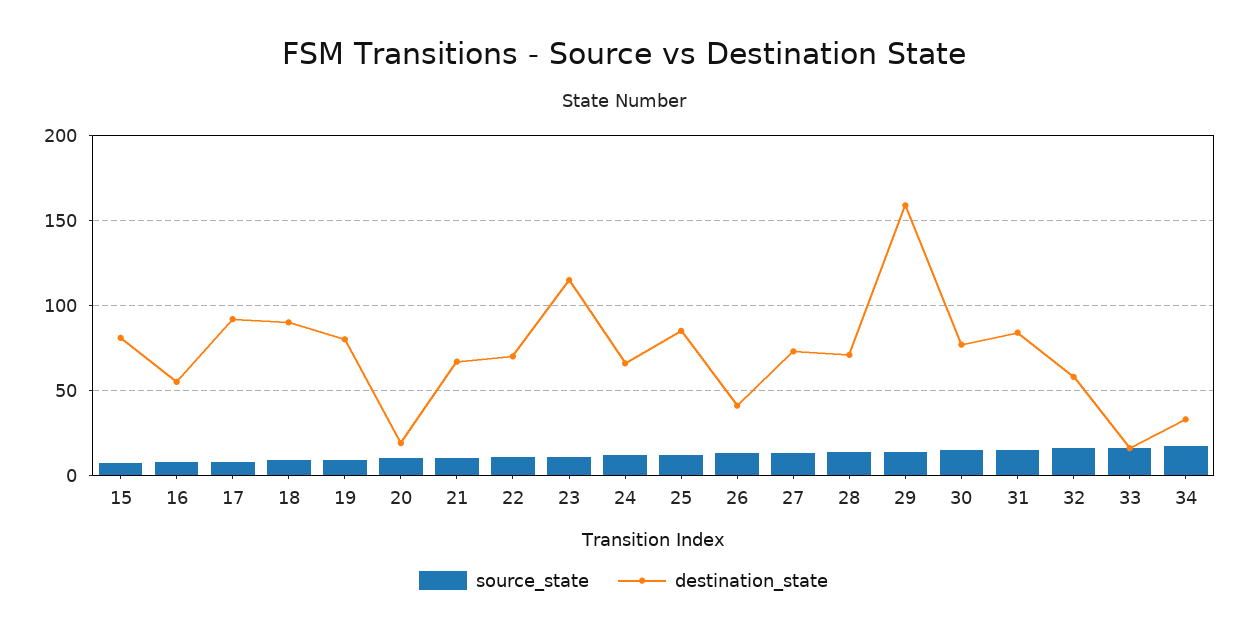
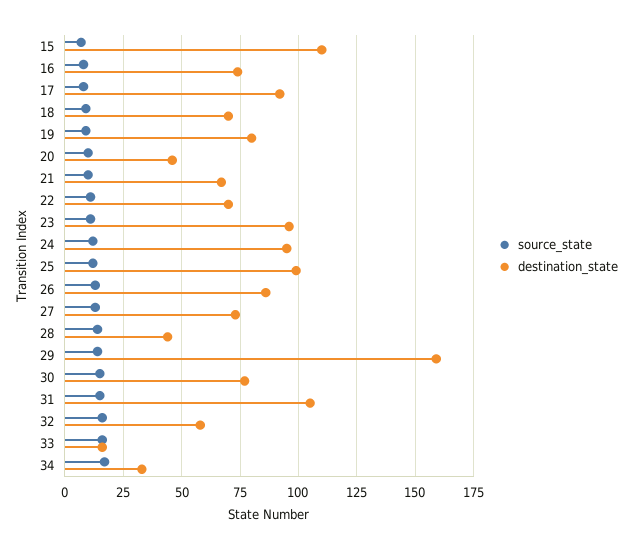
  {
    "source_state": {
      "15": 5,
      "16": 10,
      "17": 10,
      "18": 10,
      "19": 10,
      "20": 10,
      "21": 10,
      "22": 10,
      "23": 10,
      "24": 10,
      "25": 10,
      "26": 15,
      "27": 15,
      "28": 15,
      "29": 15,
      "30": 15,
      "31": 15,
      "32": 15,
      "33": 15,
      "34": 15
    },
    "destination_state": {
-     "15": 80,
+     "15": 110,
-     "16": 55,
+     "16": 75,
      "17": 90,
-     "18": 90,
+     "18": 70,
      "19": 80,
-     "20": 20,
+     "20": 45,
      "21": 65,
      "22": 70,
-     "23": 115,
+     "23": 95,
-     "24": 65,
+     "24": 95,
-     "25": 85,
+     "25": 100,
-     "26": 40,
+     "26": 85,
      "27": 75,
-     "28": 70,
+     "28": 45,
      "29": 160,
      "30": 75,
-     "31": 85,
+     "31": 105,
      "32": 60,
      "33": 15,
      "34": 35
    }
  }

